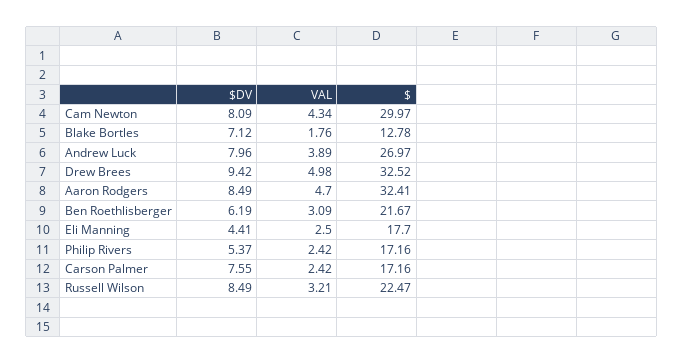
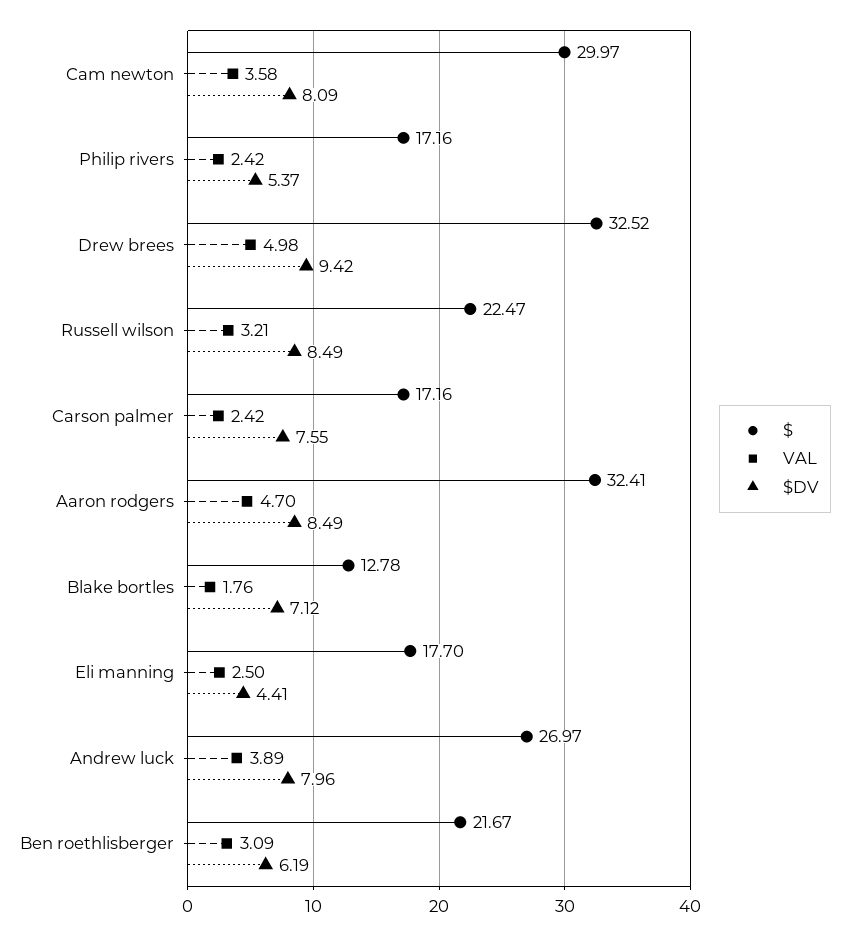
  {
    "$DV": {
      "Cam Newton": 8.09,
      "Blake Bortles": 7.12,
      "Andrew Luck": 7.96,
      "Drew Brees": 9.42,
      "Aaron Rodgers": 8.49,
      "Ben Roethlisberger": 6.19,
      "Eli Manning": 4.41,
      "Philip Rivers": 5.37,
      "Carson Palmer": 7.55,
      "Russell Wilson": 8.49
    },
    "VAL": {
-     "Cam Newton": 4.34,
+     "Cam Newton": 3.58,
      "Blake Bortles": 1.76,
      "Andrew Luck": 3.89,
      "Drew Brees": 4.98,
      "Aaron Rodgers": 4.7,
      "Ben Roethlisberger": 3.09,
      "Eli Manning": 2.5,
      "Philip Rivers": 2.42,
      "Carson Palmer": 2.42,
      "Russell Wilson": 3.21
    },
    "$": {
      "Cam Newton": 29.97,
      "Blake Bortles": 12.78,
      "Andrew Luck": 26.97,
      "Drew Brees": 32.52,
      "Aaron Rodgers": 32.41,
      "Ben Roethlisberger": 21.67,
      "Eli Manning": 17.7,
      "Philip Rivers": 17.16,
      "Carson Palmer": 17.16,
      "Russell Wilson": 22.47
    }
  }

